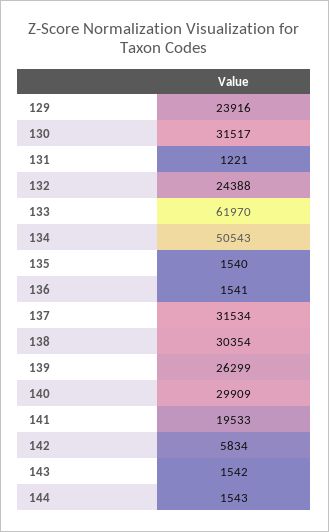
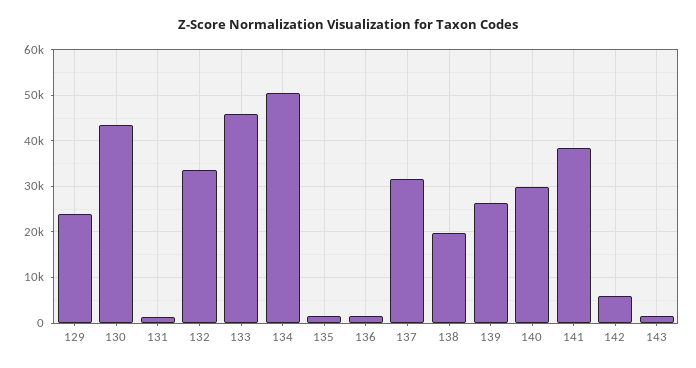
  {
    "129": 23916,
-   "130": 31517,
+   "130": 44000,
    "131": 1221,
-   "132": 24388,
+   "132": 34000,
-   "133": 61970,
+   "133": 46000,
    "134": 50543,
    "135": 1540,
    "136": 1541,
    "137": 31534,
-   "138": 30354,
+   "138": 20000,
    "139": 26299,
    "140": 29909,
-   "141": 19533,
+   "141": 38000,
    "142": 5834,
-   "143": 1542,
+   "143": 1542
-   "144": 1543
  }

